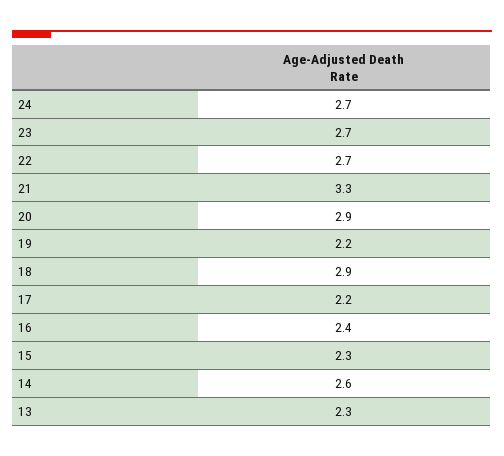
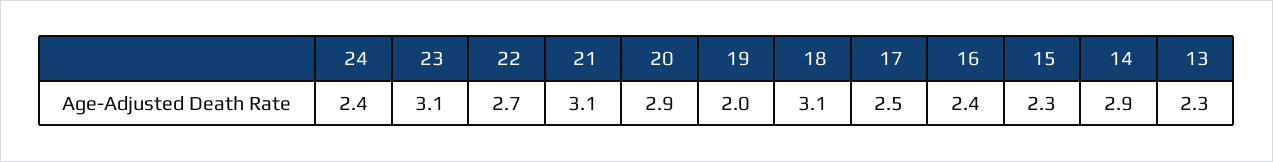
  {
-   "24": 2.7,
+   "24": 2.4,
-   "23": 2.7,
+   "23": 3.1,
    "22": 2.7,
-   "21": 3.3,
+   "21": 3.1,
    "20": 2.9,
-   "19": 2.2,
+   "19": 2,
-   "18": 2.9,
+   "18": 3.1,
-   "17": 2.2,
+   "17": 2.5,
    "16": 2.4,
    "15": 2.3,
-   "14": 2.6,
+   "14": 2.9,
    "13": 2.3
  }

